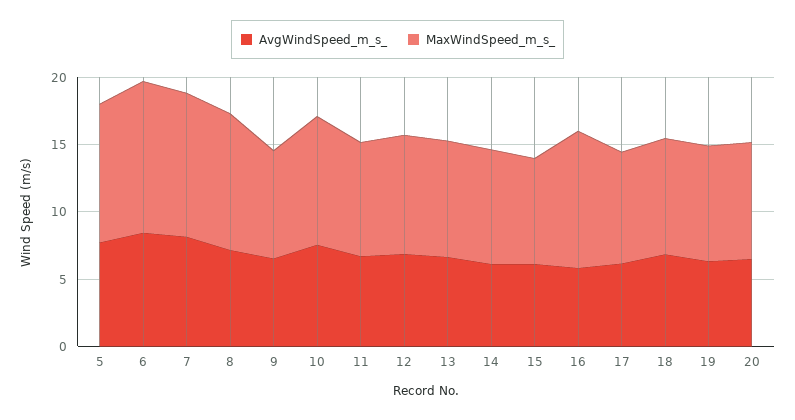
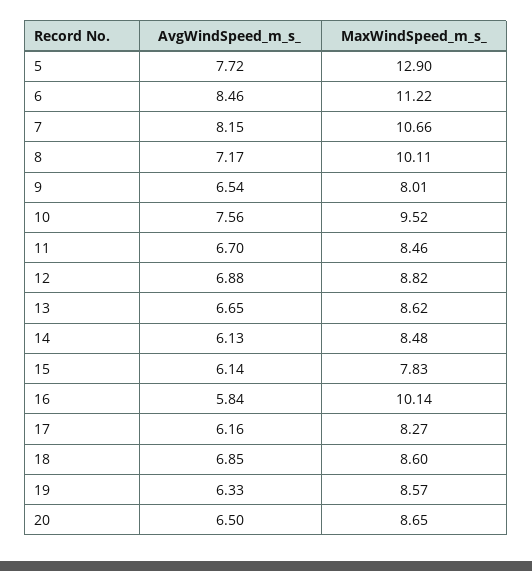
  {
    "AvgWindSpeed_m_s_": {
      "5": 7.72,
      "6": 8.46,
      "7": 8.15,
      "8": 7.17,
      "9": 6.54,
      "10": 7.56,
      "11": 6.7,
      "12": 6.88,
      "13": 6.65,
      "14": 6.13,
      "15": 6.14,
      "16": 5.84,
      "17": 6.16,
      "18": 6.85,
      "19": 6.33,
      "20": 6.5
    },
    "MaxWindSpeed_m_s_": {
-     "5": 10,
+     "5": 12.9,
      "6": 11.22,
      "7": 10.66,
      "8": 10.11,
      "9": 8.01,
      "10": 9.52,
      "11": 8.46,
      "12": 8.82,
      "13": 8.62,
      "14": 8.48,
      "15": 7.83,
      "16": 10.14,
      "17": 8.27,
      "18": 8.6,
      "19": 8.57,
      "20": 8.65
    }
  }

